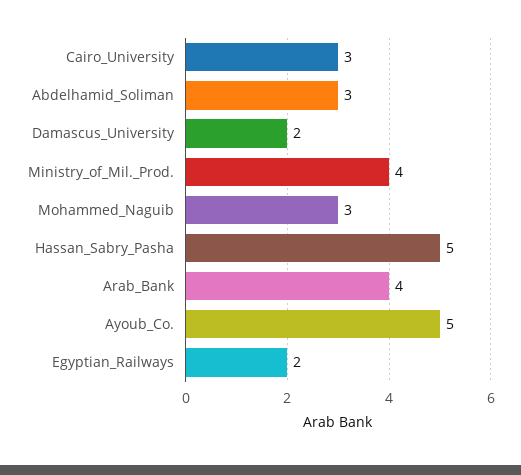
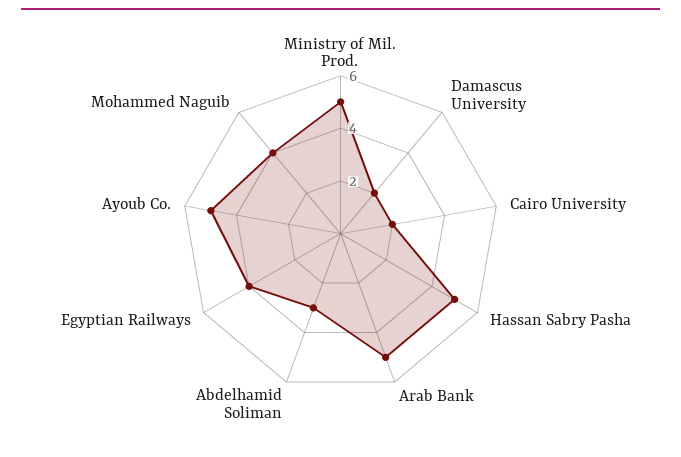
  {
-   "Cairo_University": 3,
+   "Cairo_University": 2,
    "Abdelhamid_Soliman": 3,
    "Damascus_University": 2,
-   "Ministry_of_Mil._Prod.": 4,
+   "Ministry_of_Mil._Prod.": 5,
-   "Mohammed_Naguib": 3,
+   "Mohammed_Naguib": 4,
    "Hassan_Sabry_Pasha": 5,
-   "Arab_Bank": 4,
+   "Arab_Bank": 5,
    "Ayoub_Co.": 5,
-   "Egyptian_Railways": 2
+   "Egyptian_Railways": 4
  }

